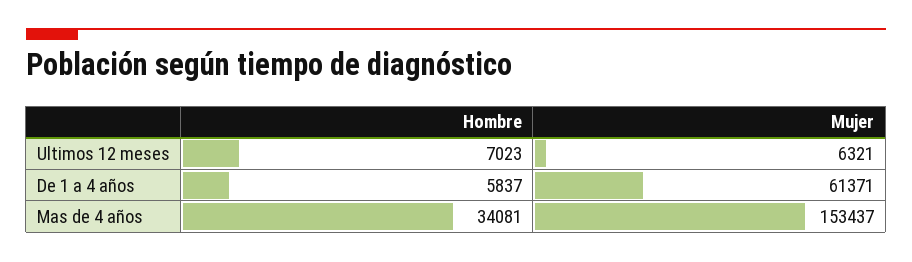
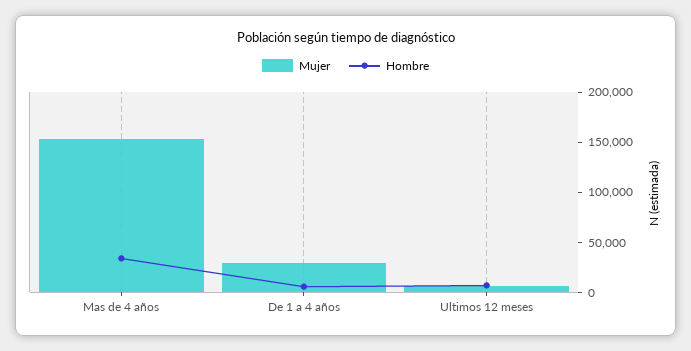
  {
    "Hombre": {
      "Ultimos 12 meses": 7023,
      "De 1 a 4 años": 5837,
      "Mas de 4 años": 34081
    },
    "Mujer": {
      "Ultimos 12 meses": 6321,
-     "De 1 a 4 años": 61371,
+     "De 1 a 4 años": 30000,
      "Mas de 4 años": 153437
    }
  }

